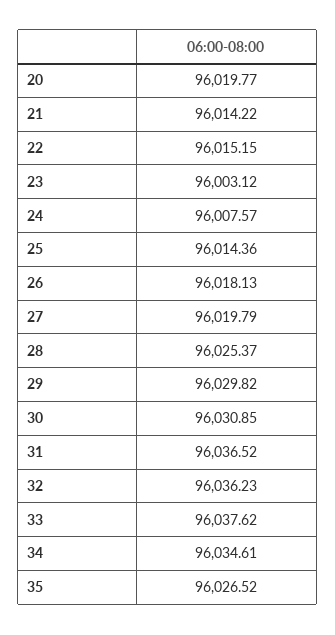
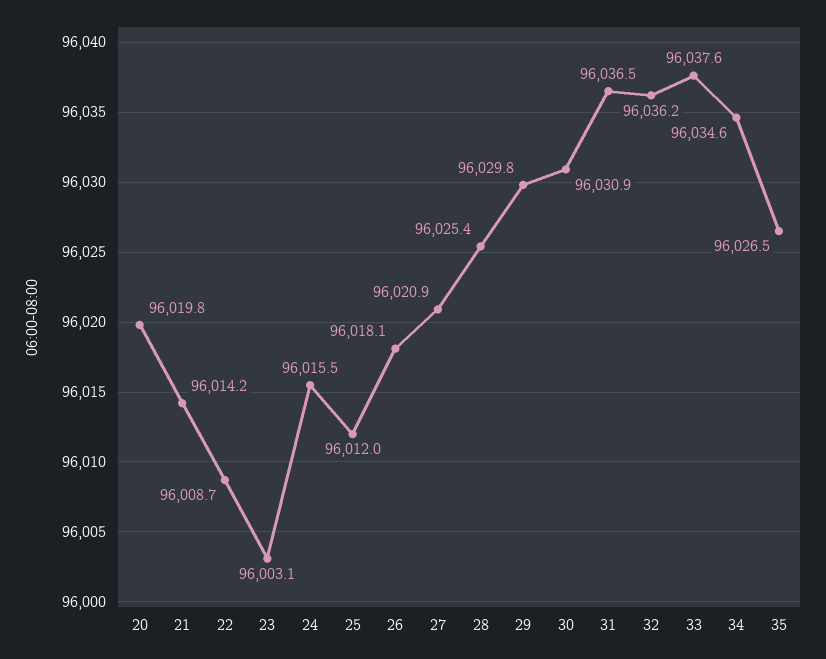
  {
    "20": 96019.77,
    "21": 96014.22,
-   "22": 96015.15,
+   "22": 96008.7,
    "23": 96003.12,
-   "24": 96007.57,
+   "24": 96015.5,
-   "25": 96014.36,
+   "25": 96012,
    "26": 96018.13,
-   "27": 96019.79,
+   "27": 96020.9,
    "28": 96025.37,
    "29": 96029.82,
    "30": 96030.85,
    "31": 96036.52,
    "32": 96036.23,
    "33": 96037.62,
    "34": 96034.61,
    "35": 96026.52
  }

